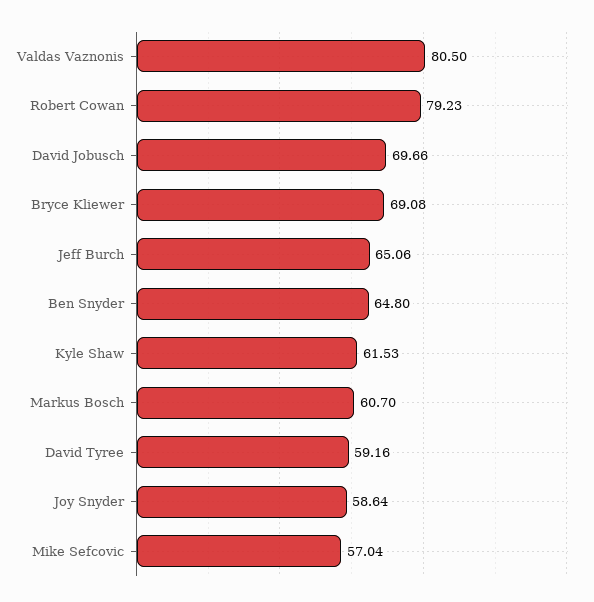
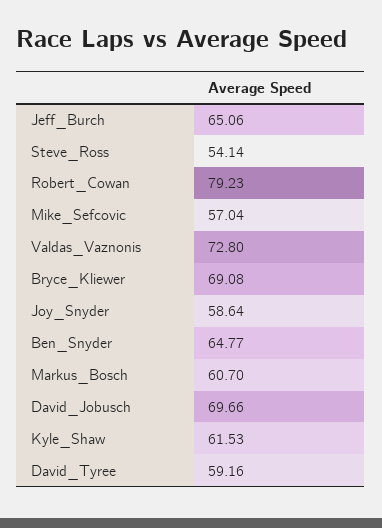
  {
-   "Valdas Vaznonis": 80.5,
+   "Valdas Vaznonis": 72.8,
    "Robert Cowan": 79.23,
    "David Jobusch": 69.66,
    "Bryce Kliewer": 69.08,
    "Jeff Burch": 65.06,
-   "Ben Snyder": 64.8,
+   "Ben Snyder": 64.77,
    "Kyle Shaw": 61.53,
    "Markus Bosch": 60.7,
    "David Tyree": 59.16,
    "Joy Snyder": 58.64,
-   "Mike Sefcovic": 57.04
+   "Mike Sefcovic": 57.04,
+   "Steve_Ross": 54.14
  }

